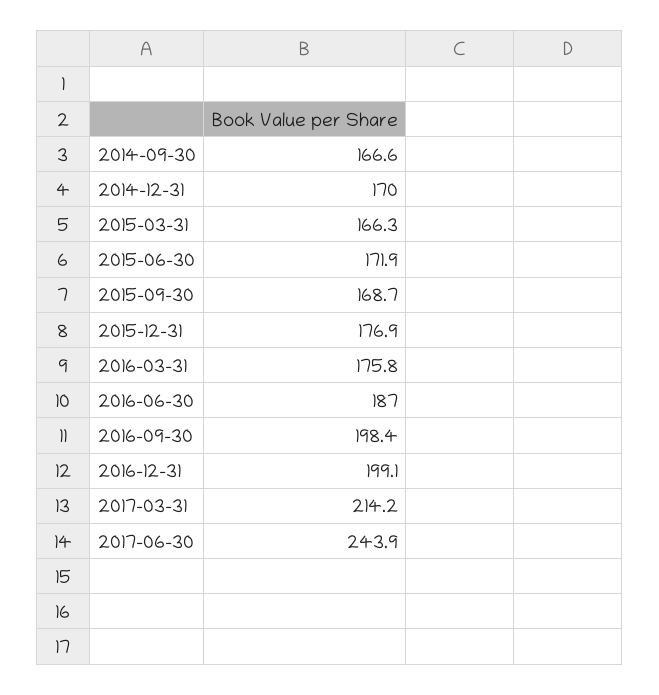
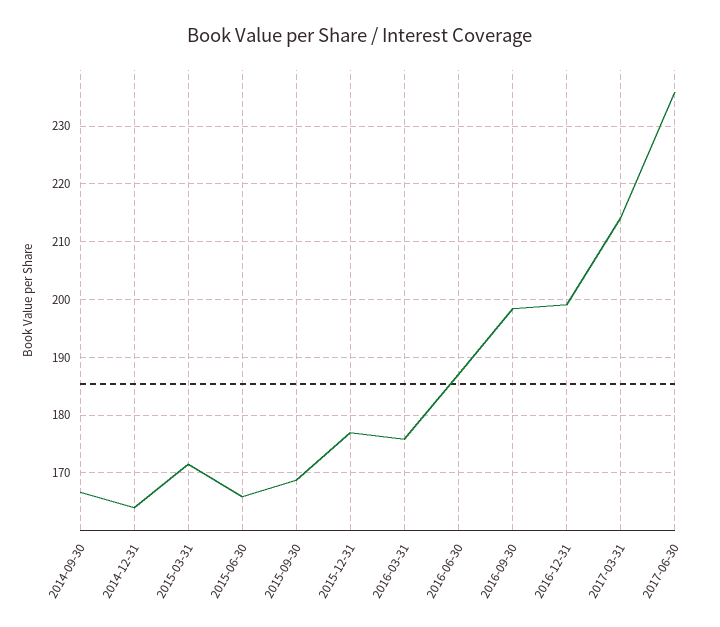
  {
    "2014-09-30": 166.6,
-   "2014-12-31": 170,
+   "2014-12-31": 164,
-   "2015-03-31": 166.3,
+   "2015-03-31": 172,
-   "2015-06-30": 171.9,
+   "2015-06-30": 166,
    "2015-09-30": 168.7,
    "2015-12-31": 176.9,
    "2016-03-31": 175.8,
    "2016-06-30": 187,
    "2016-09-30": 198.4,
    "2016-12-31": 199.1,
    "2017-03-31": 214.2,
-   "2017-06-30": 243.9
+   "2017-06-30": 236
  }

